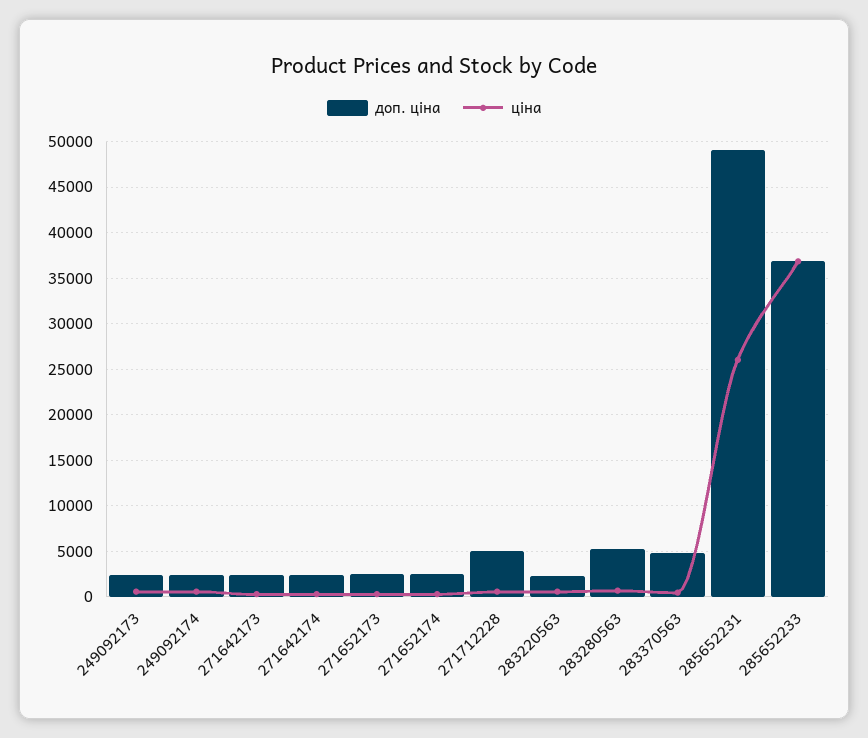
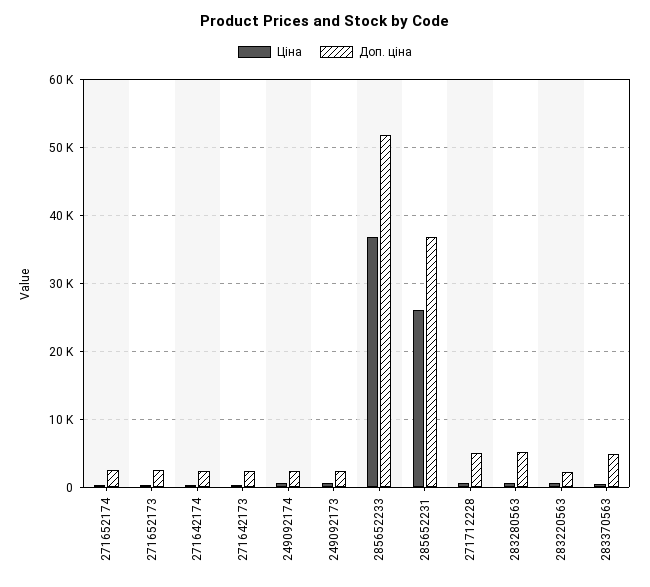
  {
    "доп. ціна": {
      "249092173": 2000,
      "249092174": 2000,
      "271642173": 2000,
      "271642174": 2000,
      "271652173": 3000,
      "271652174": 3000,
      "271712228": 5000,
      "283220563": 2000,
      "283280563": 5000,
      "283370563": 5000,
-     "285652231": 49000,
+     "285652231": 37000,
-     "285652233": 37000
+     "285652233": 52000
    },
    "ціна": {
      "249092173": 1000,
      "249092174": 1000,
      "271642173": 0,
      "271642174": 0,
      "271652173": 0,
      "271652174": 0,
      "271712228": 1000,
      "283220563": 1000,
      "283280563": 1000,
      "283370563": 0,
      "285652231": 26000,
      "285652233": 37000
    }
  }

